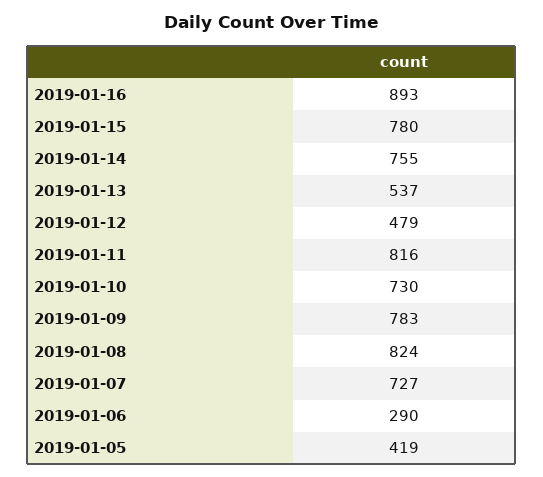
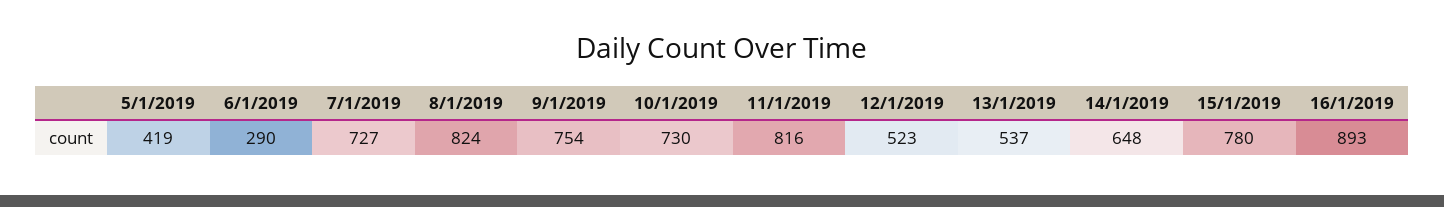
  {
    "2019-01-16": 893,
    "2019-01-15": 780,
-   "2019-01-14": 755,
+   "2019-01-14": 648,
    "2019-01-13": 537,
-   "2019-01-12": 479,
+   "2019-01-12": 523,
    "2019-01-11": 816,
    "2019-01-10": 730,
-   "2019-01-09": 783,
+   "2019-01-09": 754,
    "2019-01-08": 824,
    "2019-01-07": 727,
    "2019-01-06": 290,
    "2019-01-05": 419
  }

